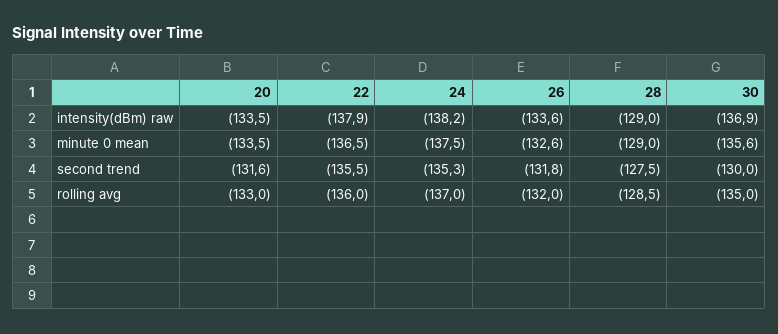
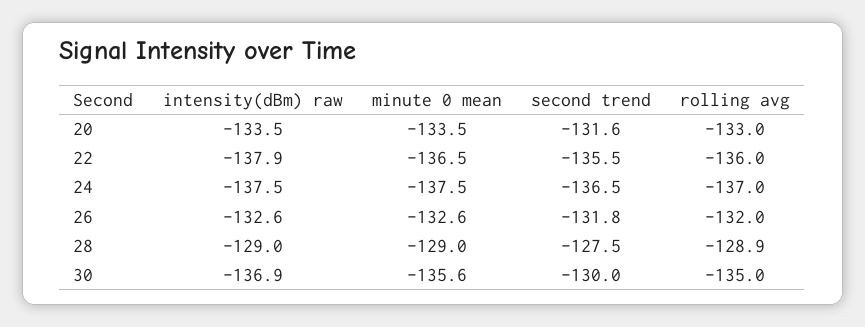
  {
    "20": {
      "intensity(dBm) raw": -133.5,
      "minute 0 mean": -133.5,
      "second trend": -131.6,
      "rolling avg": -133
    },
    "22": {
      "intensity(dBm) raw": -137.9,
      "minute 0 mean": -136.5,
      "second trend": -135.5,
      "rolling avg": -136
    },
    "24": {
-     "intensity(dBm) raw": -138.2,
+     "intensity(dBm) raw": -137.5,
      "minute 0 mean": -137.5,
-     "second trend": -135.3,
+     "second trend": -136.5,
      "rolling avg": -137
    },
    "26": {
-     "intensity(dBm) raw": -133.6,
+     "intensity(dBm) raw": -132.6,
      "minute 0 mean": -132.6,
      "second trend": -131.8,
      "rolling avg": -132
    },
    "28": {
      "intensity(dBm) raw": -129,
      "minute 0 mean": -129,
      "second trend": -127.5,
-     "rolling avg": -128.5
+     "rolling avg": -128.9
    },
    "30": {
      "intensity(dBm) raw": -136.9,
      "minute 0 mean": -135.6,
      "second trend": -130,
      "rolling avg": -135
    }
  }

